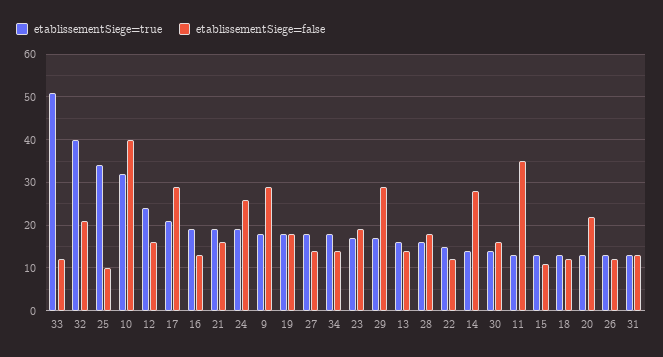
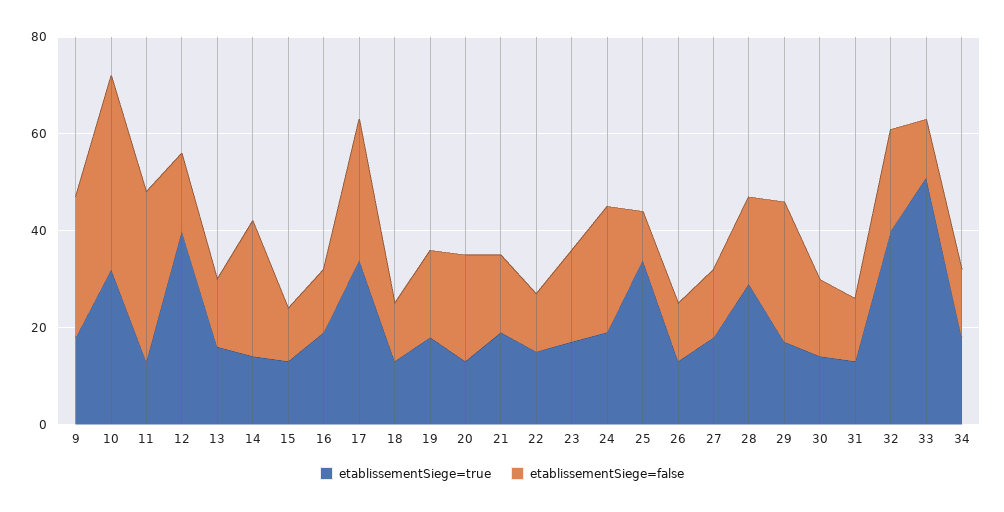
  {
    "etablissementSiege=true": {
      "33": 50,
      "32": 40,
      "25": 35,
      "10": 30,
-     "12": 25,
+     "12": 40,
-     "17": 20,
+     "17": 35,
      "16": 20,
      "21": 20,
      "24": 20,
      "9": 20,
      "19": 20,
      "27": 20,
      "34": 20,
      "23": 15,
      "29": 15,
      "13": 15,
-     "28": 15,
+     "28": 30,
      "22": 15,
      "14": 15,
      "30": 15,
      "11": 15,
      "15": 15,
      "18": 15,
      "20": 15,
      "26": 15,
      "31": 15
    },
    "etablissementSiege=false": {
      "33": 10,
      "32": 20,
      "25": 10,
      "10": 40,
      "12": 15,
      "17": 30,
      "16": 15,
      "21": 15,
      "24": 25,
      "9": 30,
      "19": 20,
      "27": 15,
      "34": 15,
      "23": 20,
      "29": 30,
      "13": 15,
      "28": 20,
      "22": 10,
      "14": 30,
      "30": 15,
      "11": 35,
      "15": 10,
      "18": 10,
      "20": 20,
      "26": 10,
      "31": 15
    }
  }

